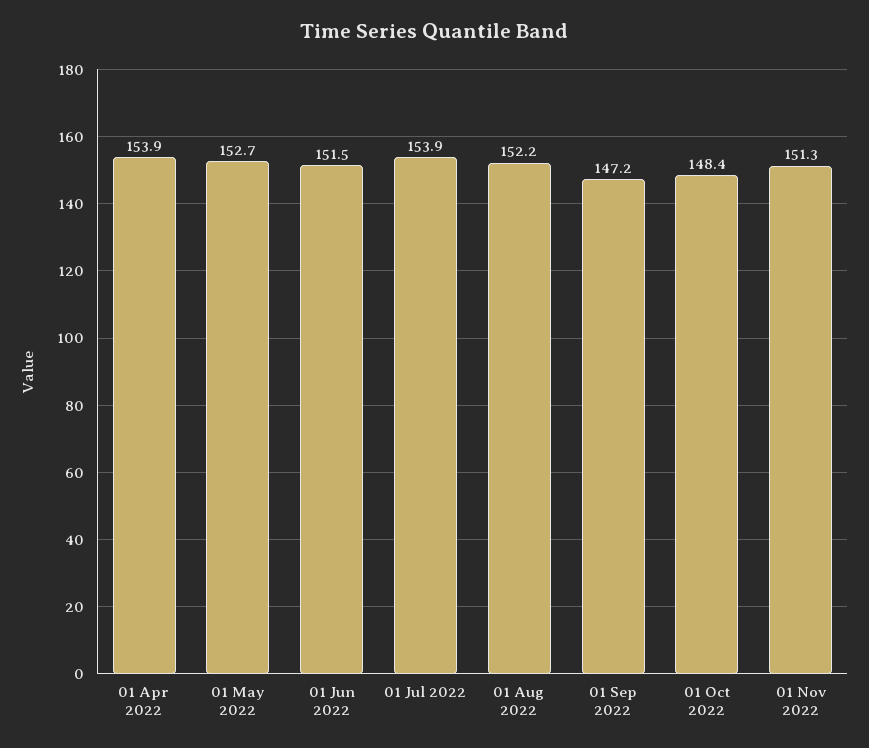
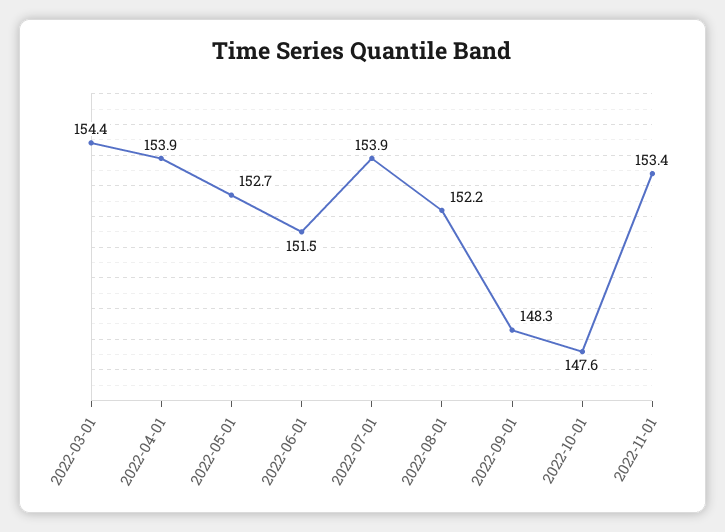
  {
    "01 Apr 2022": 153.9,
    "01 May 2022": 152.7,
    "01 Jun 2022": 151.5,
    "01 Jul 2022": 153.9,
    "01 Aug 2022": 152.2,
-   "01 Sep 2022": 147.2,
+   "01 Sep 2022": 148.3,
-   "01 Oct 2022": 148.4,
+   "01 Oct 2022": 147.6,
-   "01 Nov 2022": 151.3
+   "01 Nov 2022": 153.4,
+   "2022-03-01": 154.4
  }

